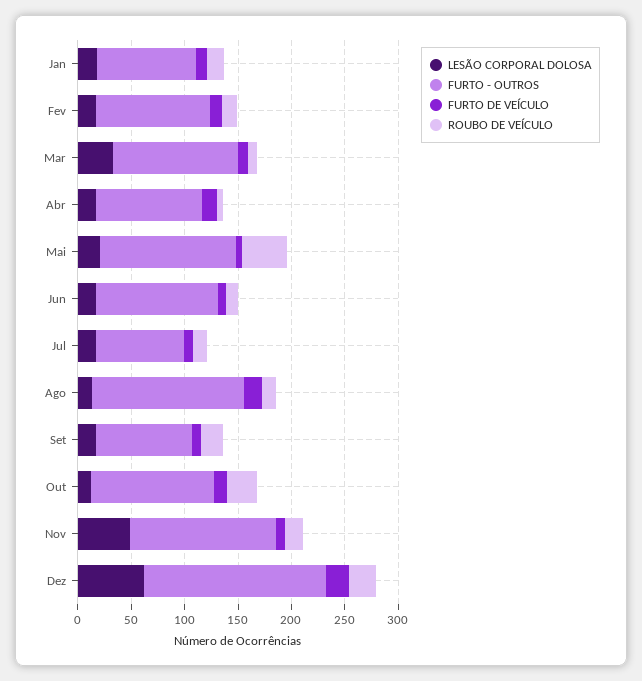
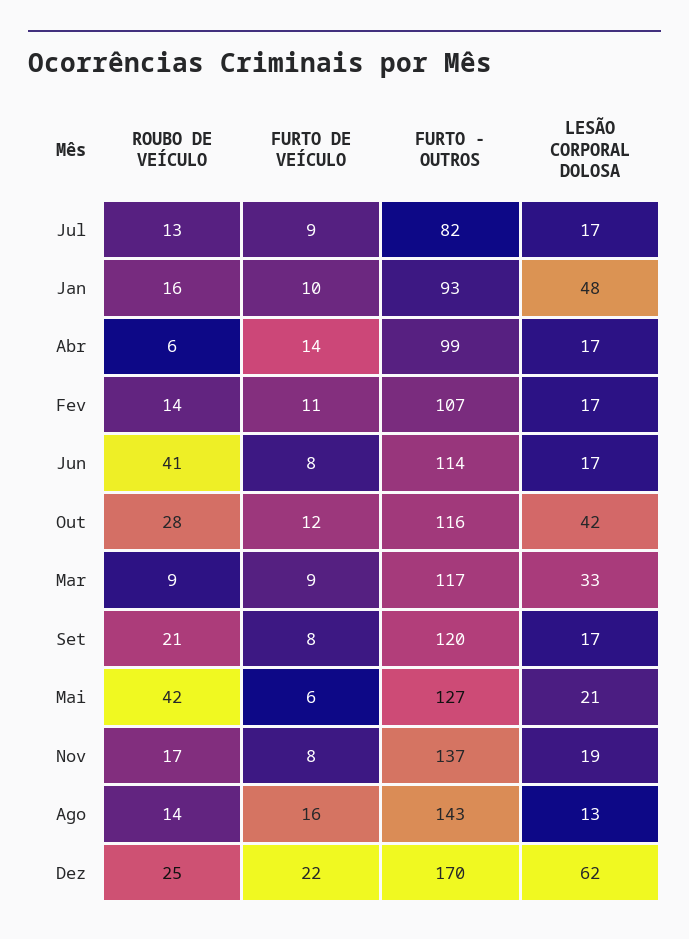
  {
    "LESÃO CORPORAL DOLOSA": {
-     "Jan": 20,
+     "Jan": 48,
      "Fev": 17,
      "Mar": 33,
      "Abr": 17,
      "Mai": 21,
      "Jun": 17,
      "Jul": 17,
      "Ago": 13,
      "Set": 17,
-     "Out": 10,
+     "Out": 42,
-     "Nov": 50,
+     "Nov": 19,
      "Dez": 62
    },
    "FURTO - OUTROS": {
      "Jan": 93,
      "Fev": 107,
      "Mar": 117,
      "Abr": 99,
      "Mai": 127,
      "Jun": 114,
      "Jul": 82,
      "Ago": 143,
-     "Set": 90,
+     "Set": 120,
      "Out": 116,
      "Nov": 137,
      "Dez": 170
    },
    "FURTO DE VEÍCULO": {
      "Jan": 10,
      "Fev": 11,
      "Mar": 9,
      "Abr": 14,
      "Mai": 6,
      "Jun": 8,
      "Jul": 9,
      "Ago": 16,
      "Set": 8,
      "Out": 12,
      "Nov": 8,
      "Dez": 22
    },
    "ROUBO DE VEÍCULO": {
      "Jan": 16,
      "Fev": 14,
      "Mar": 9,
      "Abr": 6,
      "Mai": 42,
-     "Jun": 10,
+     "Jun": 41,
      "Jul": 13,
      "Ago": 14,
      "Set": 21,
      "Out": 28,
      "Nov": 17,
      "Dez": 25
    }
  }

